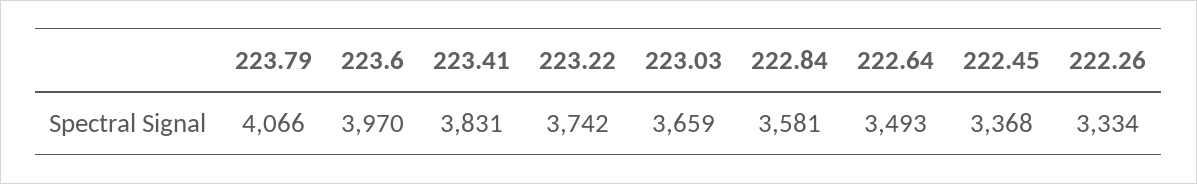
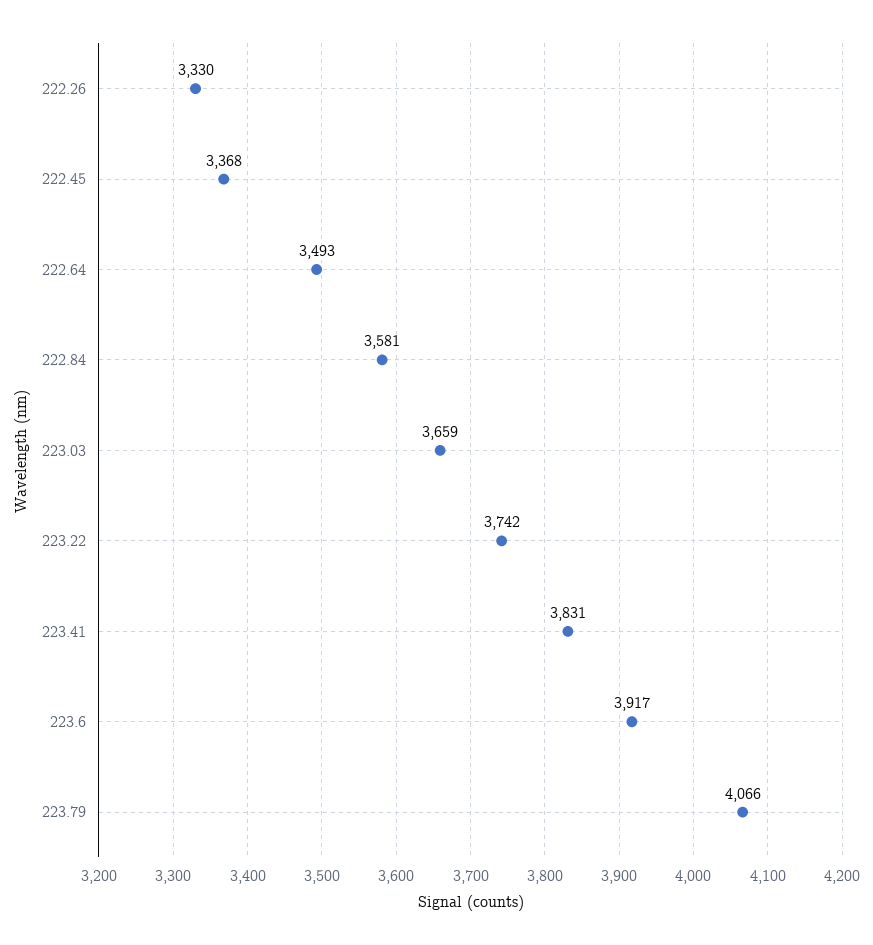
  {
    "223.79": 4066,
-   "223.6": 3970,
+   "223.6": 3917,
    "223.41": 3831,
    "223.22": 3742,
    "223.03": 3659,
    "222.84": 3581,
    "222.64": 3493,
    "222.45": 3368,
-   "222.26": 3334
+   "222.26": 3330
  }

